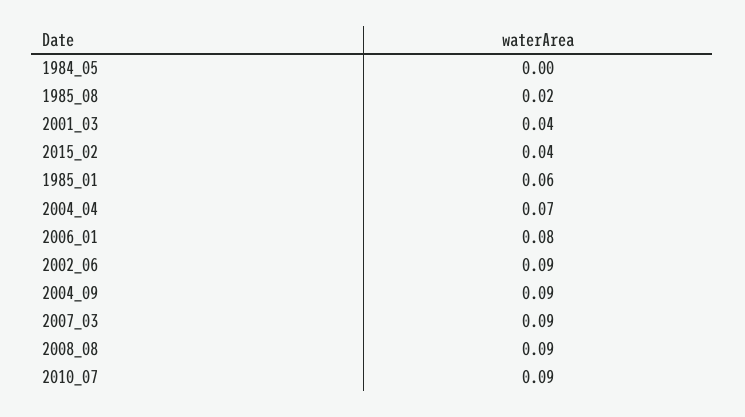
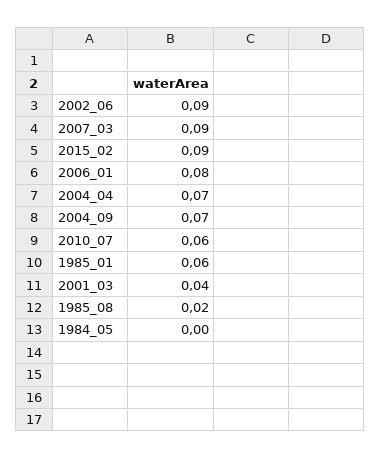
  {
    "1984_05": 0,
    "1985_08": 0.02,
    "2001_03": 0.04,
-   "2015_02": 0.04,
+   "2015_02": 0.09,
    "1985_01": 0.06,
    "2004_04": 0.07,
    "2006_01": 0.08,
    "2002_06": 0.09,
-   "2004_09": 0.09,
+   "2004_09": 0.07,
    "2007_03": 0.09,
-   "2008_08": 0.09,
-   "2010_07": 0.09
+   "2010_07": 0.06
  }

